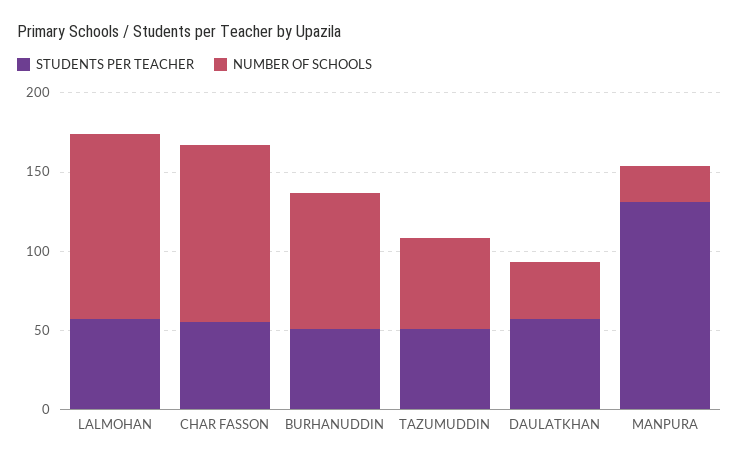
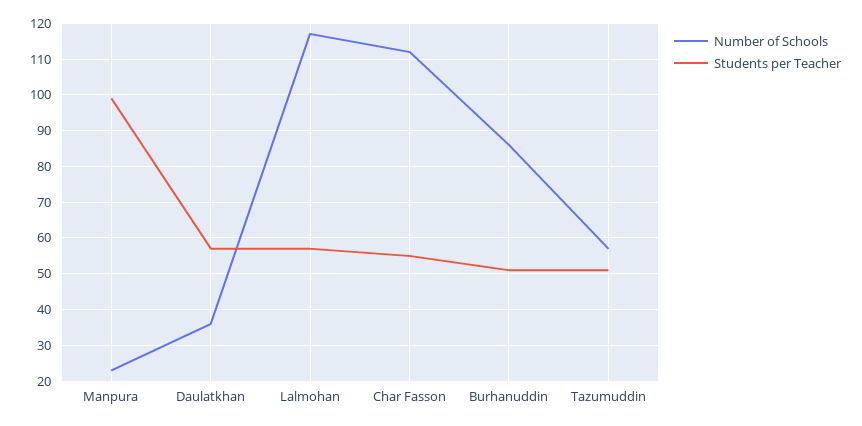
  {
    "STUDENTS PER TEACHER": {
      "LALMOHAN": 55,
      "CHAR FASSON": 55,
      "BURHANUDDIN": 50,
      "TAZUMUDDIN": 50,
      "DAULATKHAN": 55,
-     "MANPURA": 130
+     "MANPURA": 100
    },
    "NUMBER OF SCHOOLS": {
      "LALMOHAN": 115,
      "CHAR FASSON": 110,
      "BURHANUDDIN": 85,
      "TAZUMUDDIN": 55,
      "DAULATKHAN": 35,
      "MANPURA": 25
    }
  }

